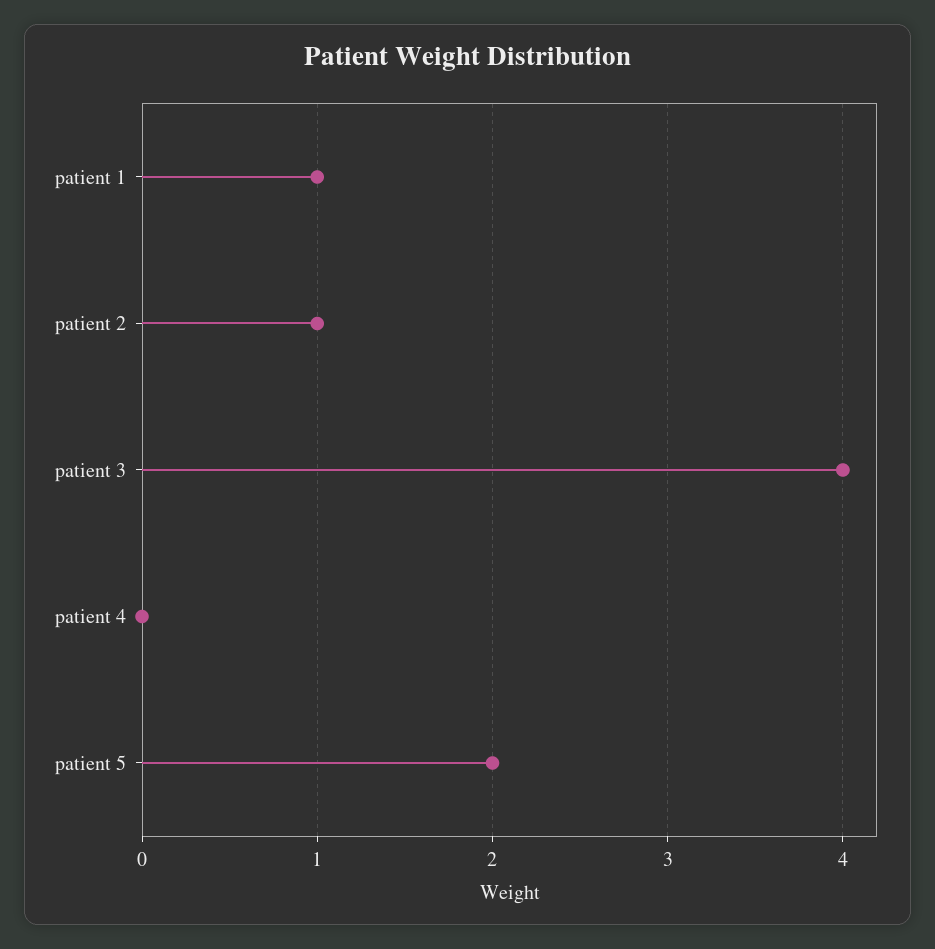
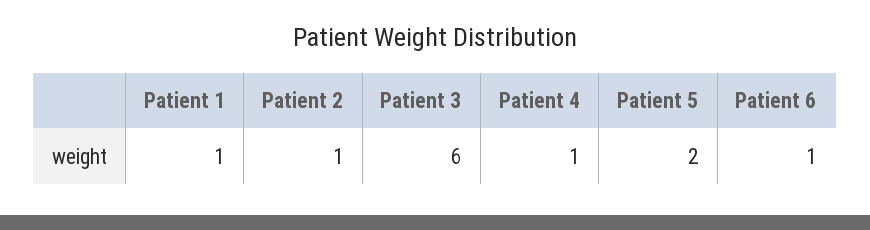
  {
    "patient 1": 1,
    "patient 2": 1,
-   "patient 3": 4,
+   "patient 3": 6,
-   "patient 4": 0,
+   "patient 4": 1,
-   "patient 5": 2
+   "patient 5": 2,
+   "Patient 6": 1
  }

